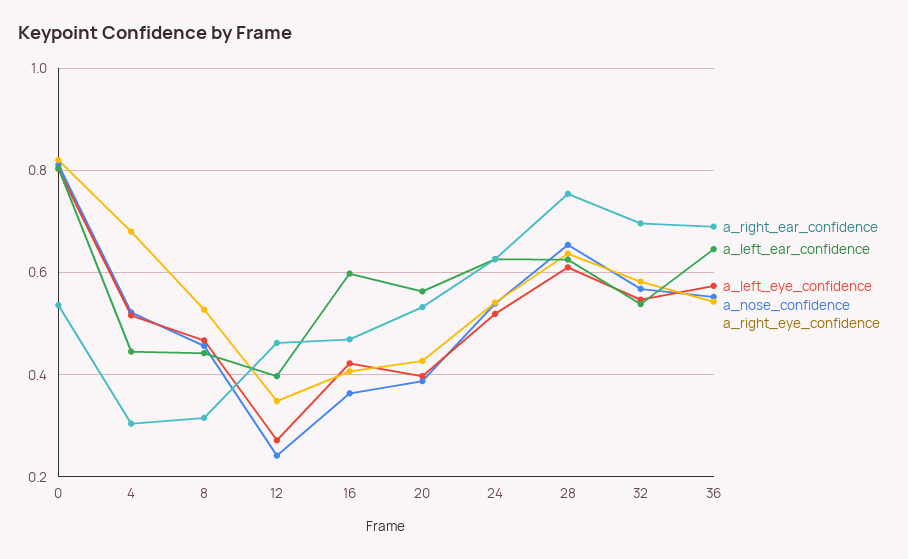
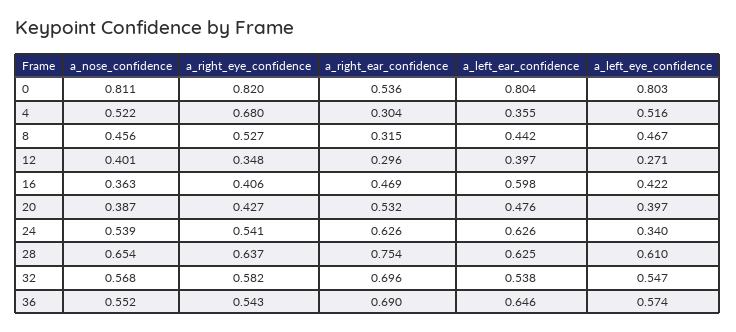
  {
    "a_right_ear_confidence": {
      "0": 0.536,
      "4": 0.304,
      "8": 0.315,
-     "12": 0.46,
+     "12": 0.296,
      "16": 0.469,
      "20": 0.532,
      "24": 0.626,
      "28": 0.754,
      "32": 0.696,
      "36": 0.69
    },
    "a_left_ear_confidence": {
      "0": 0.804,
-     "4": 0.44,
+     "4": 0.355,
      "8": 0.442,
      "12": 0.397,
      "16": 0.598,
-     "20": 0.56,
+     "20": 0.476,
      "24": 0.626,
      "28": 0.625,
      "32": 0.538,
      "36": 0.646
    },
    "a_left_eye_confidence": {
      "0": 0.803,
      "4": 0.516,
      "8": 0.467,
      "12": 0.271,
      "16": 0.422,
      "20": 0.397,
-     "24": 0.52,
+     "24": 0.34,
      "28": 0.61,
      "32": 0.547,
      "36": 0.574
    },
    "a_nose_confidence": {
      "0": 0.811,
      "4": 0.522,
      "8": 0.456,
-     "12": 0.24,
+     "12": 0.401,
      "16": 0.363,
      "20": 0.387,
      "24": 0.539,
      "28": 0.654,
      "32": 0.568,
      "36": 0.552
    },
    "a_right_eye_confidence": {
      "0": 0.82,
      "4": 0.68,
      "8": 0.527,
      "12": 0.348,
      "16": 0.406,
      "20": 0.427,
      "24": 0.541,
      "28": 0.637,
      "32": 0.582,
      "36": 0.543
    }
  }

